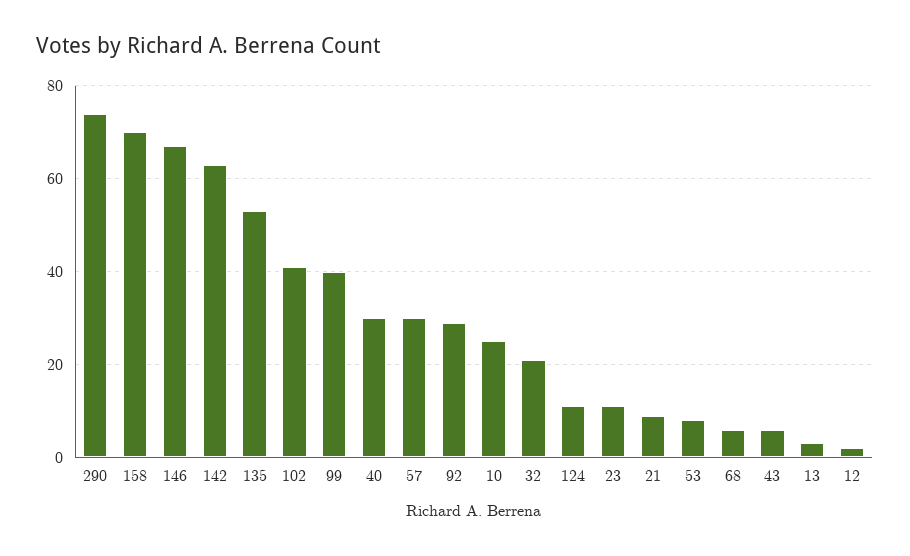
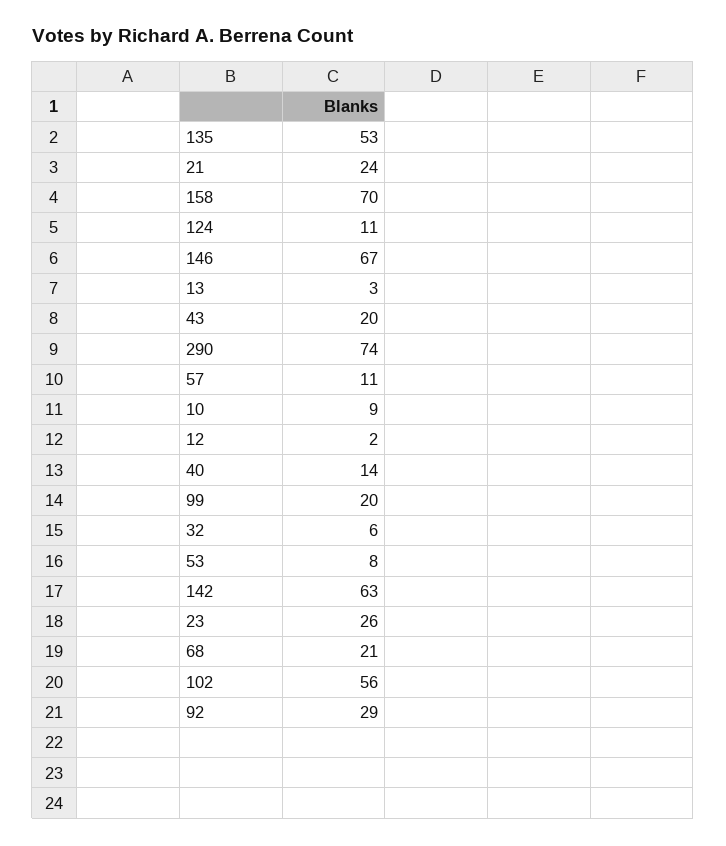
  {
    "290": 74,
    "158": 70,
    "146": 67,
    "142": 63,
    "135": 53,
-   "102": 40,
+   "102": 56,
-   "99": 40,
+   "99": 20,
-   "40": 30,
+   "40": 14,
-   "57": 30,
+   "57": 11,
    "92": 29,
-   "10": 25,
+   "10": 9,
-   "32": 20,
+   "32": 6,
    "124": 11,
-   "23": 10,
+   "23": 26,
-   "21": 10,
+   "21": 24,
    "53": 8,
-   "68": 5,
+   "68": 21,
-   "43": 5,
+   "43": 20,
    "13": 3,
    "12": 2
  }

